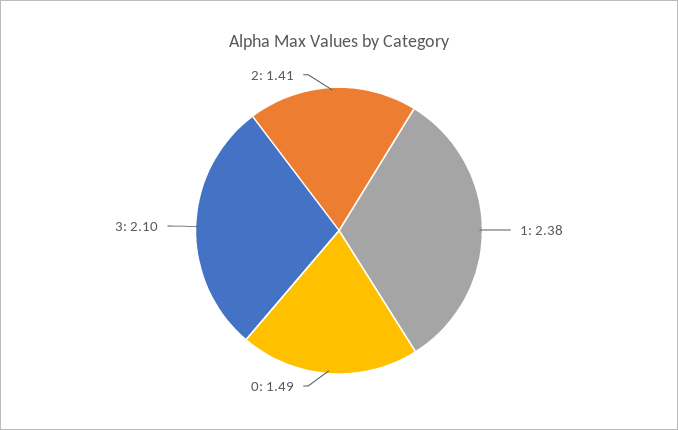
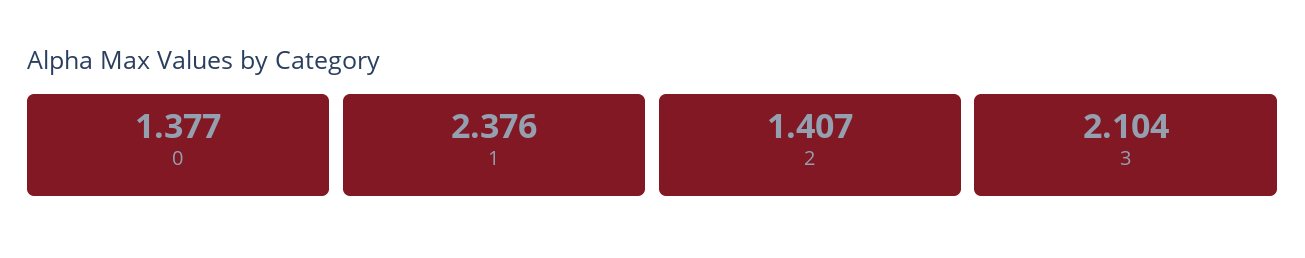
  {
    "1": 2.376,
-   "0": 1.49,
+   "0": 1.377,
    "3": 2.104,
    "2": 1.407
  }

